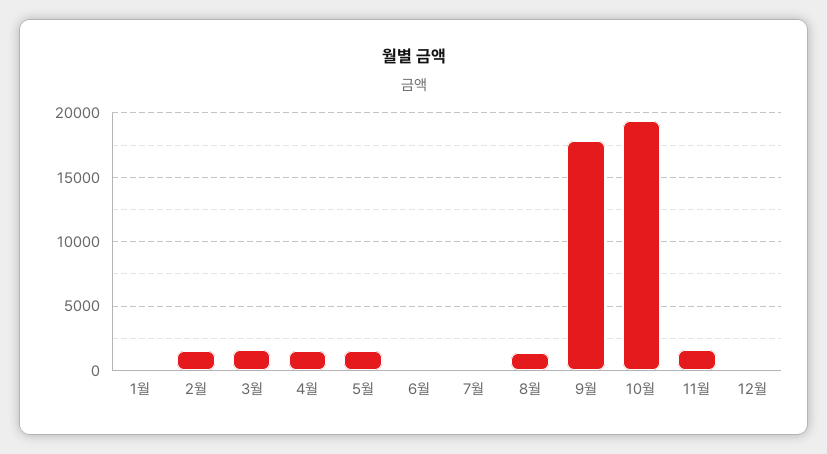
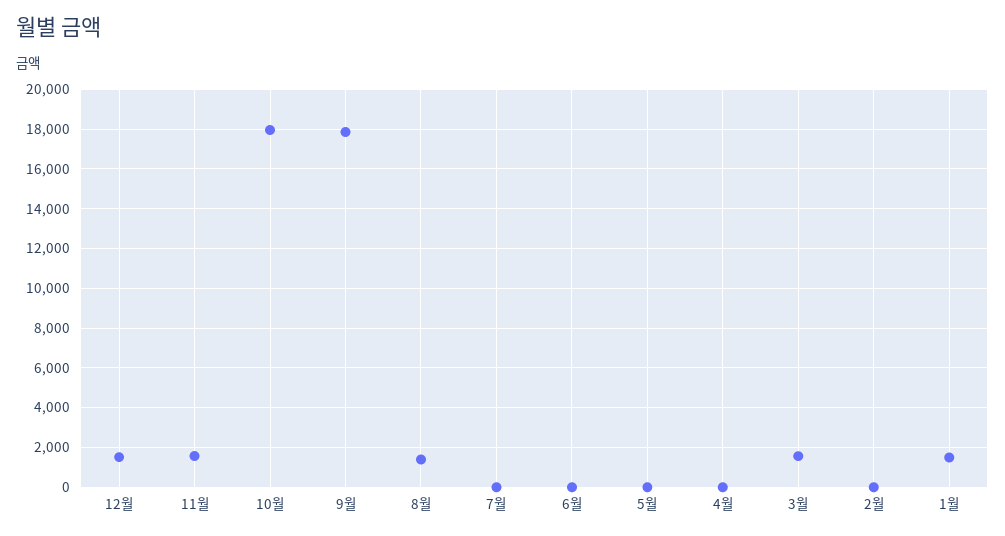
  {
-   "1월": 0,
+   "1월": 1500,
-   "2월": 1500,
+   "2월": 0,
    "3월": 1500,
-   "4월": 1500,
+   "4월": 0,
-   "5월": 1500,
+   "5월": 0,
    "6월": 0,
    "7월": 0,
    "8월": 1500,
    "9월": 18000,
-   "10월": 19500,
+   "10월": 18000,
    "11월": 1500,
-   "12월": 0
+   "12월": 1500
  }

